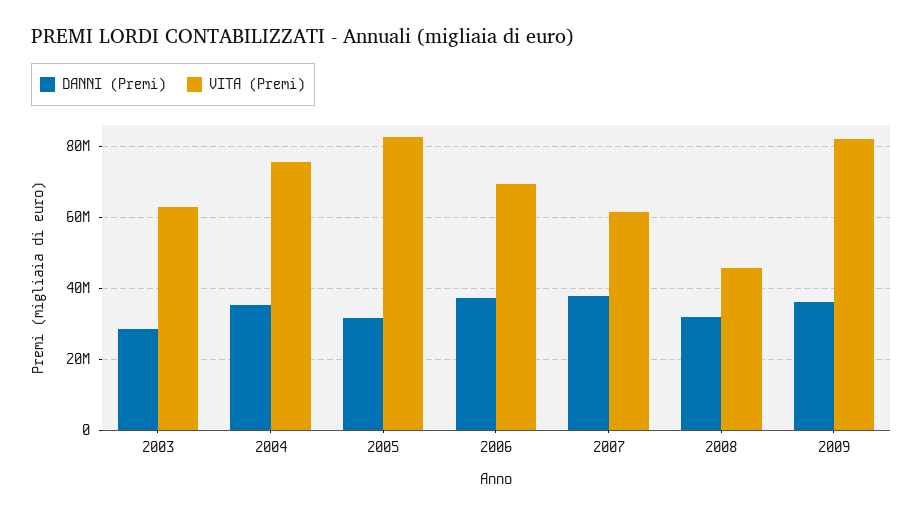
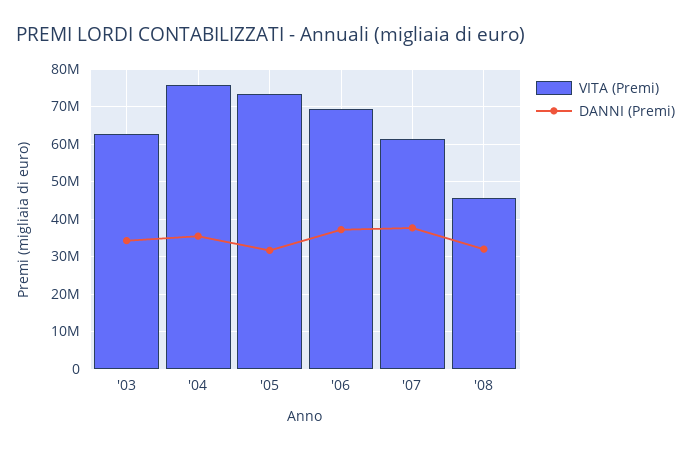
  {
    "DANNI (Premi)": {
-     "2003": 28000000,
+     "2003": 34000000,
      "2004": 36000000,
      "2005": 32000000,
      "2006": 38000000,
      "2007": 38000000,
-     "2008": 32000000,
+     "2008": 32000000
-     "2009": 36000000
    },
    "VITA (Premi)": {
      "2003": 62000000,
      "2004": 76000000,
-     "2005": 82000000,
+     "2005": 74000000,
      "2006": 70000000,
      "2007": 62000000,
-     "2008": 46000000,
+     "2008": 46000000
-     "2009": 82000000
    }
  }

